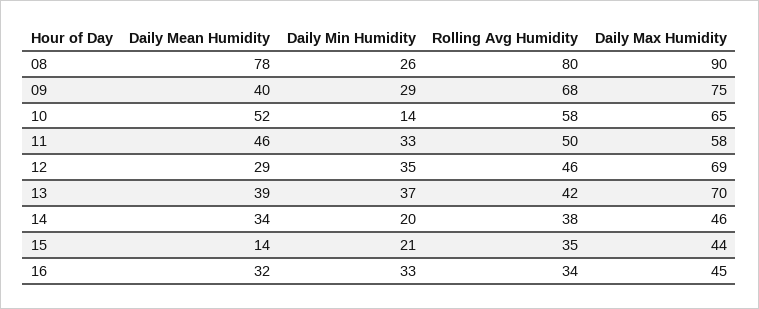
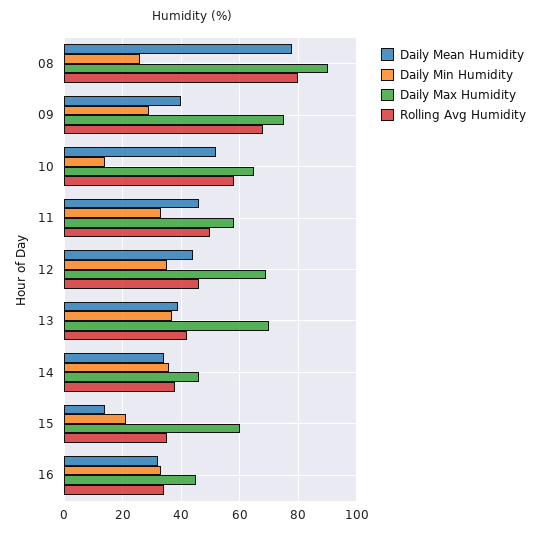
  {
    "Daily Mean Humidity": {
      "08": 78,
      "09": 40,
      "10": 52,
      "11": 46,
-     "12": 29,
+     "12": 45,
      "13": 39,
      "14": 34,
      "15": 14,
      "16": 32
    },
    "Daily Min Humidity": {
      "08": 26,
      "09": 29,
      "10": 14,
      "11": 33,
      "12": 35,
      "13": 37,
-     "14": 20,
+     "14": 35,
      "15": 21,
      "16": 33
    },
    "Rolling Avg Humidity": {
      "08": 80,
      "09": 68,
      "10": 58,
      "11": 50,
      "12": 46,
      "13": 42,
      "14": 38,
      "15": 35,
      "16": 34
    },
    "Daily Max Humidity": {
      "08": 90,
      "09": 75,
      "10": 65,
      "11": 58,
      "12": 69,
      "13": 70,
      "14": 46,
-     "15": 44,
+     "15": 60,
      "16": 45
    }
  }

